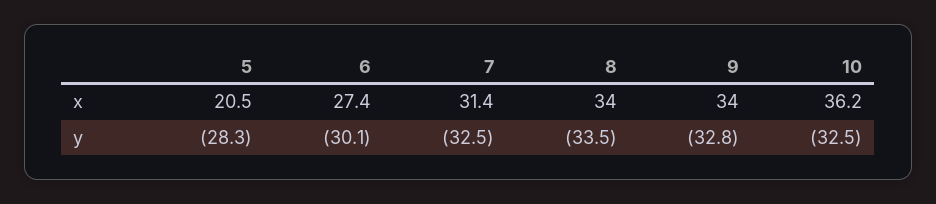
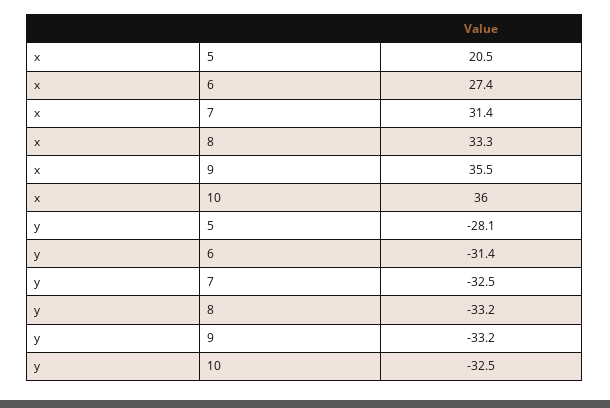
  {
    "5": {
      "x": 20.5,
-     "y": -28.3
+     "y": -28.1
    },
    "6": {
      "x": 27.4,
-     "y": -30.1
+     "y": -31.4
    },
    "7": {
      "x": 31.4,
      "y": -32.5
    },
    "8": {
-     "x": 34,
+     "x": 33.3,
-     "y": -33.5
+     "y": -33.2
    },
    "9": {
-     "x": 34,
+     "x": 35.5,
-     "y": -32.8
+     "y": -33.2
    },
    "10": {
-     "x": 36.2,
+     "x": 36,
      "y": -32.5
    }
  }

